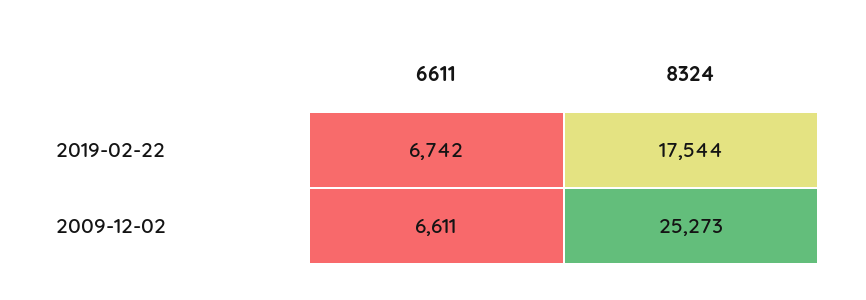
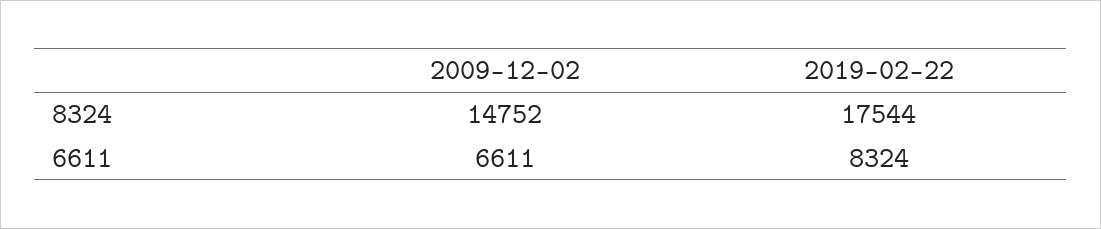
  {
    "6611": {
-     "2019-02-22": 6742,
+     "2019-02-22": 8324,
      "2009-12-02": 6611
    },
    "8324": {
      "2019-02-22": 17544,
-     "2009-12-02": 25273
+     "2009-12-02": 14752
    }
  }

